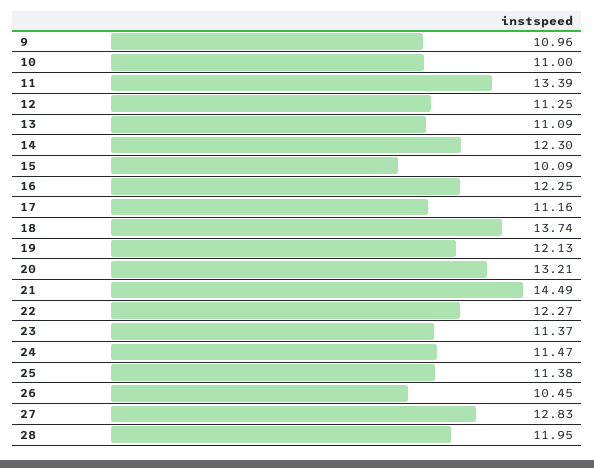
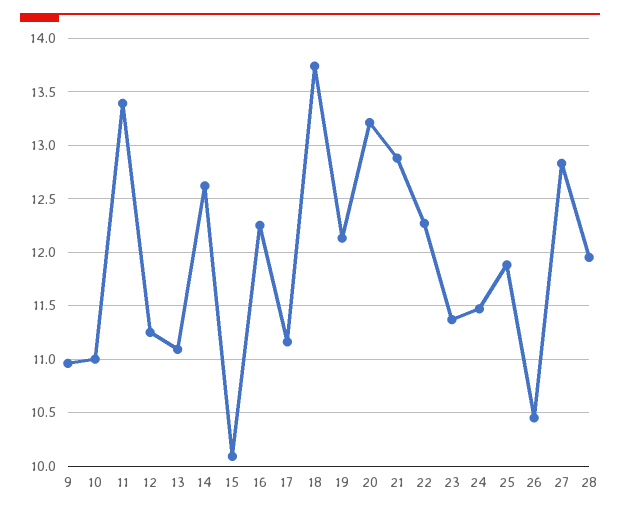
  {
    "9": 10.96,
    "10": 11,
    "11": 13.39,
    "12": 11.25,
    "13": 11.09,
-   "14": 12.3,
+   "14": 12.6,
    "15": 10.09,
    "16": 12.25,
    "17": 11.16,
    "18": 13.74,
    "19": 12.13,
    "20": 13.21,
-   "21": 14.49,
+   "21": 12.9,
    "22": 12.27,
    "23": 11.37,
    "24": 11.47,
-   "25": 11.38,
+   "25": 11.9,
    "26": 10.45,
    "27": 12.83,
    "28": 11.95
  }

